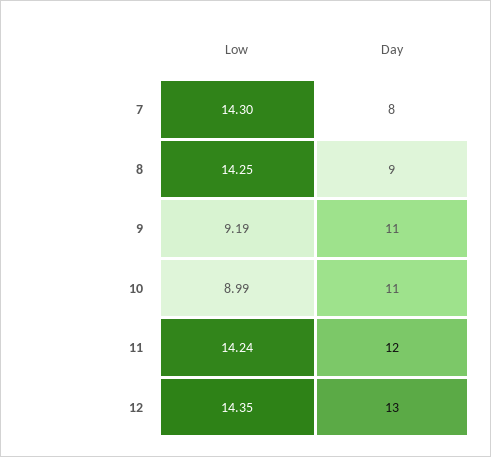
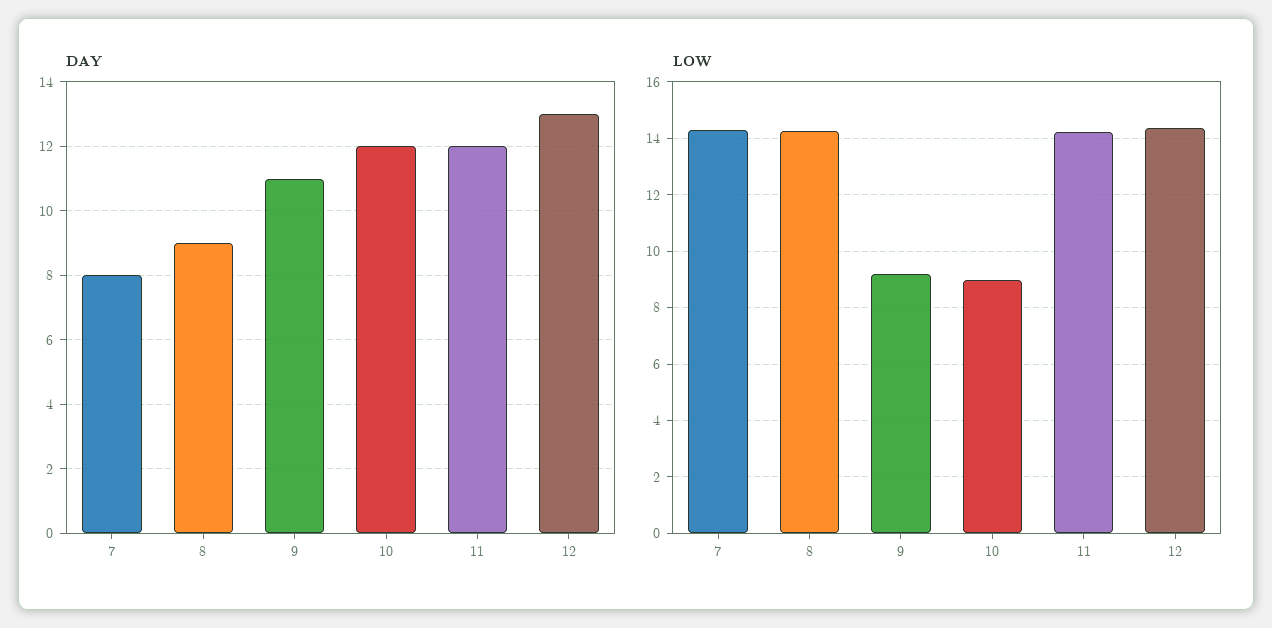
  {
    "Low": {
      "7": 14.3,
      "8": 14.25,
      "9": 9.19,
      "10": 8.99,
      "11": 14.24,
      "12": 14.35
    },
    "Day": {
      "7": 8,
      "8": 9,
      "9": 11,
-     "10": 11,
+     "10": 12,
      "11": 12,
      "12": 13
    }
  }

